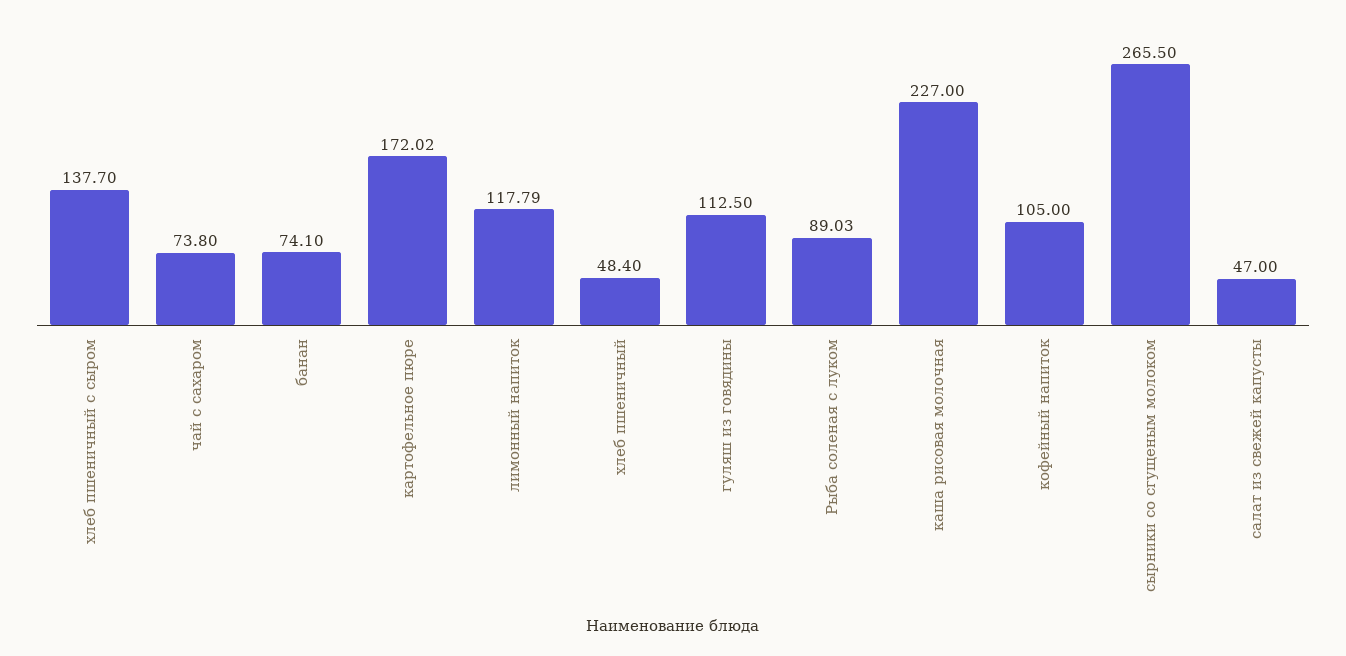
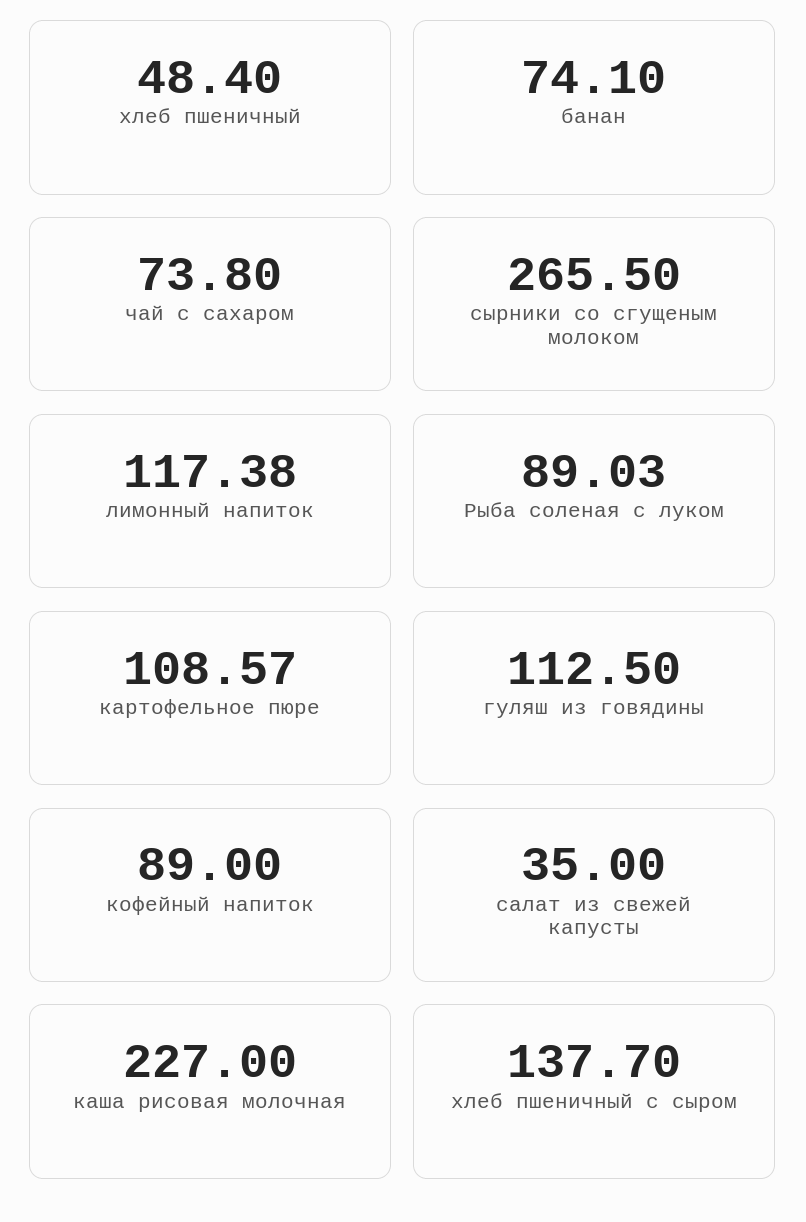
  {
    "хлеб пшеничный с сыром": 137.7,
    "чай с сахаром": 73.8,
    "банан": 74.1,
-   "картофельное пюре": 172.02,
+   "картофельное пюре": 108.57,
-   "лимонный напиток": 117.79,
+   "лимонный напиток": 117.38,
    "хлеб пшеничный": 48.4,
    "гуляш из говядины": 112.5,
    "Рыба соленая с луком": 89.03,
    "каша рисовая молочная": 227,
-   "кофейный напиток": 105,
+   "кофейный напиток": 89,
    "сырники со сгущеным молоком": 265.5,
-   "салат из свежей капусты": 47
+   "салат из свежей капусты": 35
  }

